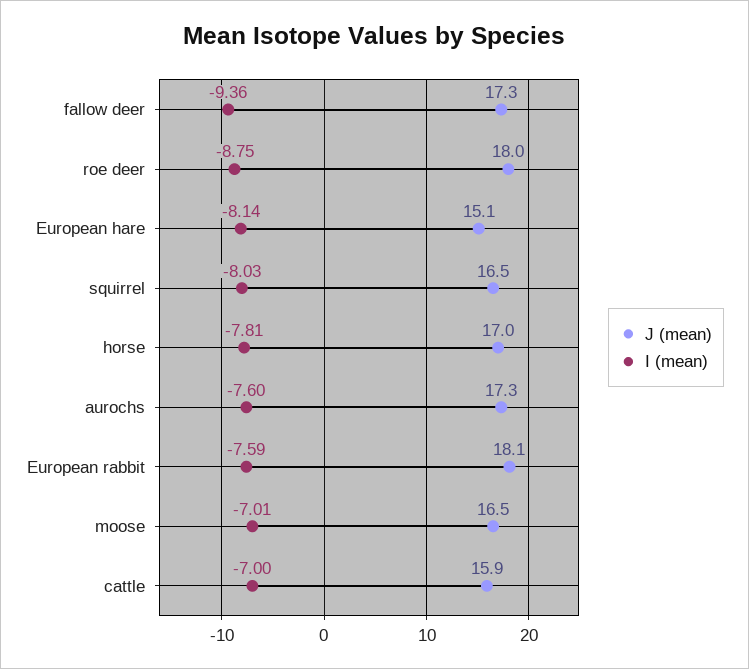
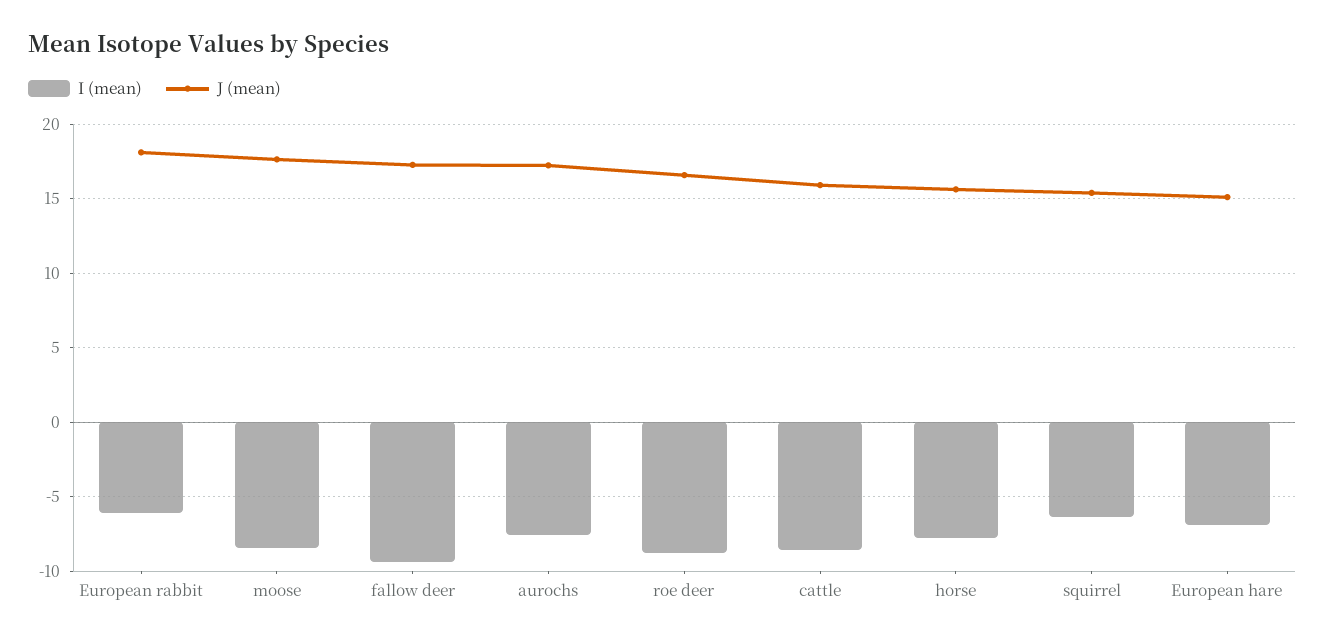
  {
    "J (mean)": {
      "fallow deer": 17.3,
-     "roe deer": 18,
+     "roe deer": 16.5,
      "European hare": 15.1,
-     "squirrel": 16.5,
+     "squirrel": 15.5,
-     "horse": 17,
+     "horse": 15.5,
      "aurochs": 17.3,
      "European rabbit": 18.1,
-     "moose": 16.5,
+     "moose": 17.5,
      "cattle": 15.9
    },
    "I (mean)": {
      "fallow deer": -9.36,
      "roe deer": -8.75,
-     "European hare": -8.14,
+     "European hare": -7,
-     "squirrel": -8.03,
+     "squirrel": -6.5,
      "horse": -7.81,
      "aurochs": -7.6,
-     "European rabbit": -7.59,
+     "European rabbit": -6,
-     "moose": -7.01,
+     "moose": -8.5,
-     "cattle": -7
+     "cattle": -8.5
    }
  }

